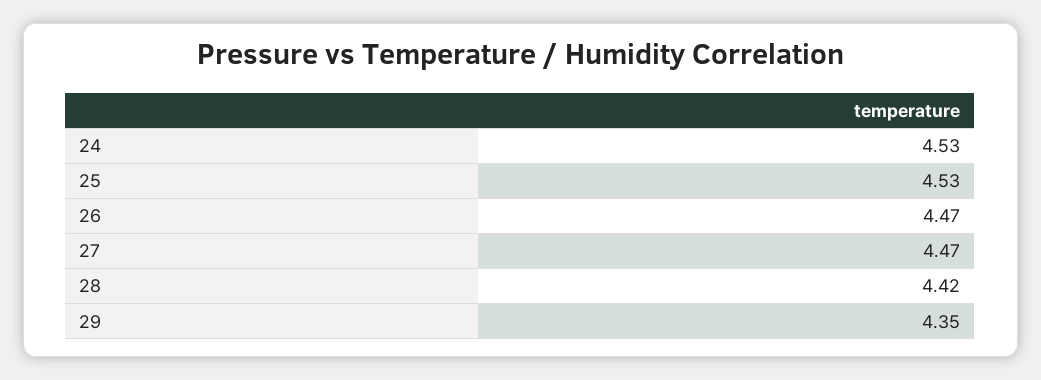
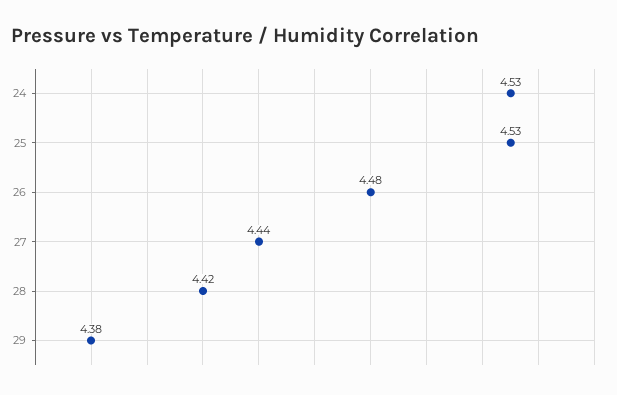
  {
    "24": 4.53,
    "25": 4.53,
-   "26": 4.47,
+   "26": 4.48,
-   "27": 4.47,
+   "27": 4.44,
    "28": 4.42,
-   "29": 4.35
+   "29": 4.38
  }

